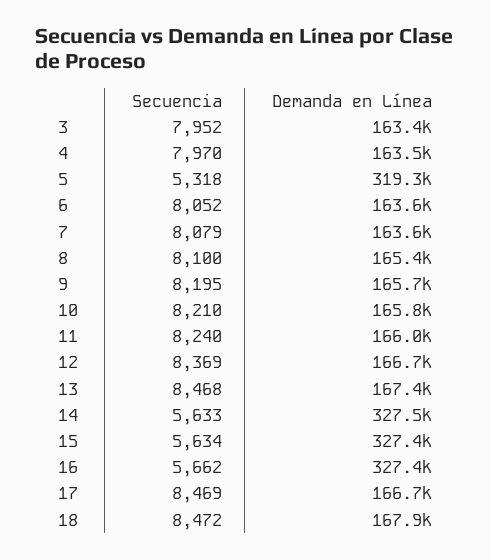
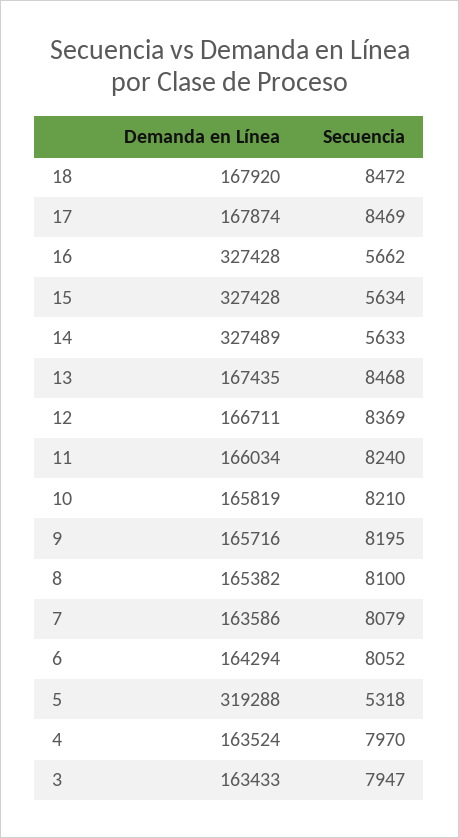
  {
    "Secuencia": {
-     "3": 7952,
+     "3": 7947,
      "4": 7970,
      "5": 5318,
      "6": 8052,
      "7": 8079,
      "8": 8100,
      "9": 8195,
      "10": 8210,
      "11": 8240,
      "12": 8369,
      "13": 8468,
      "14": 5633,
      "15": 5634,
      "16": 5662,
      "17": 8469,
      "18": 8472
    },
    "Demanda en Línea": {
      "3": 163433,
      "4": 163524,
      "5": 319288,
-     "6": 163600,
+     "6": 164294,
      "7": 163586,
      "8": 165382,
      "9": 165716,
      "10": 165819,
      "11": 166034,
      "12": 166711,
      "13": 167435,
      "14": 327489,
      "15": 327428,
      "16": 327428,
-     "17": 166700,
+     "17": 167874,
      "18": 167920
    }
  }

